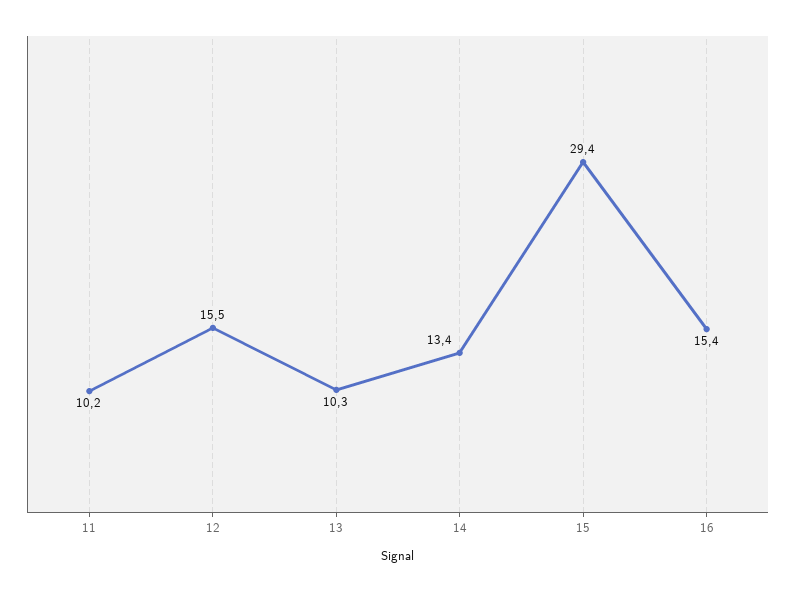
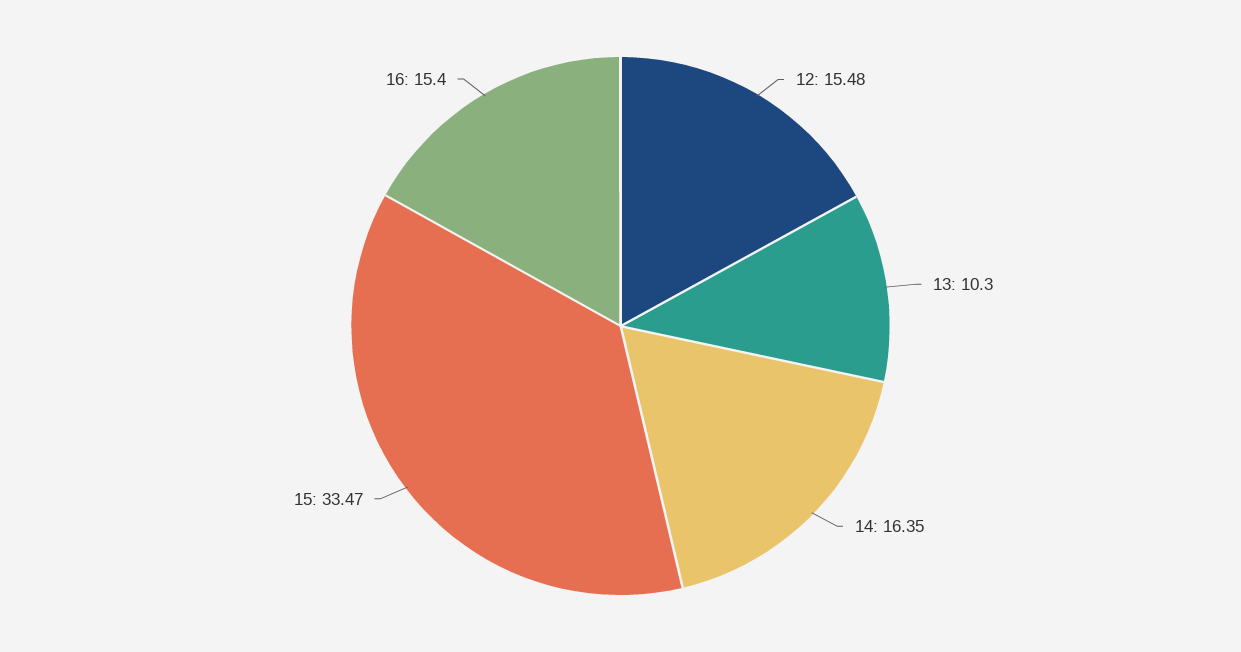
  {
-   "11": 10.2,
    "12": 15.48,
    "13": 10.3,
-   "14": 13.4,
+   "14": 16.35,
-   "15": 29.4,
+   "15": 33.47,
    "16": 15.4
  }

